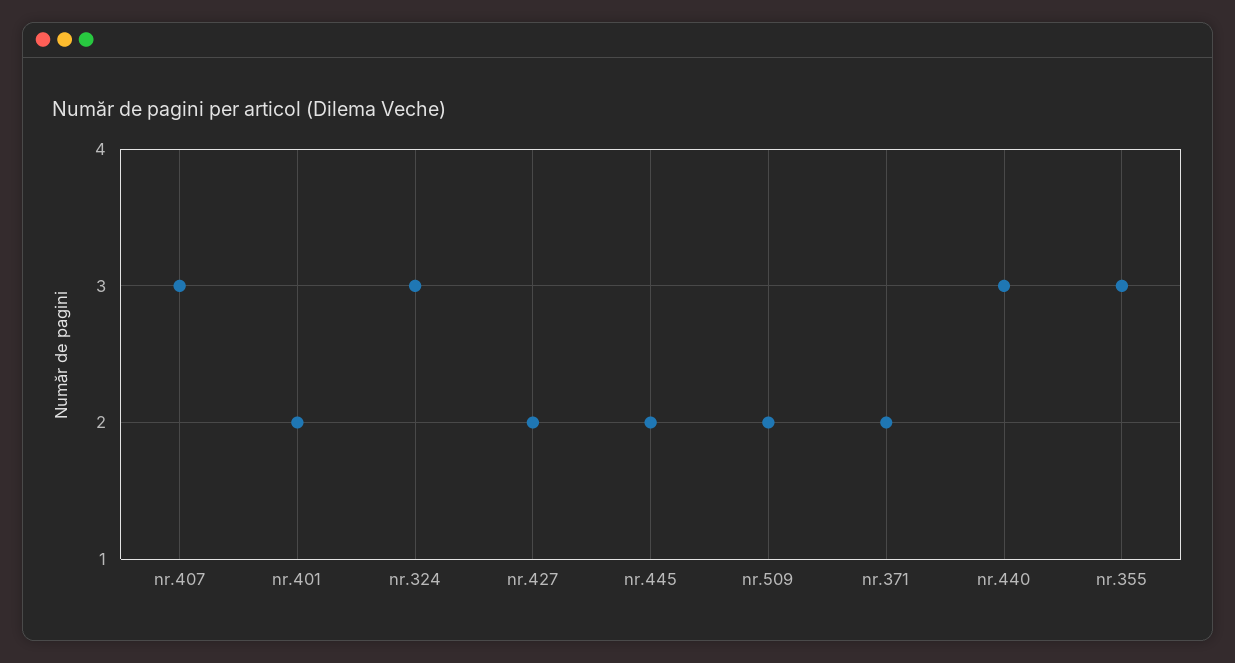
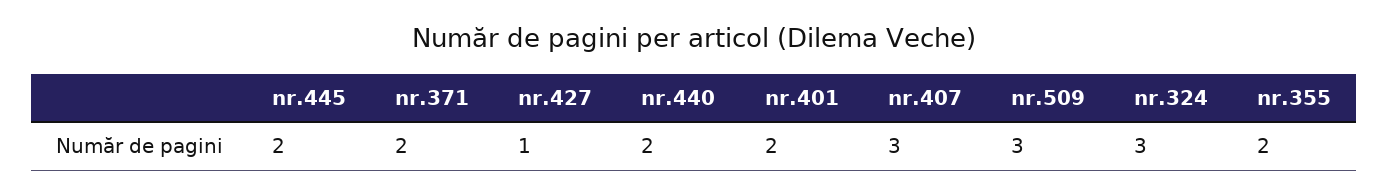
  {
    "nr.407": 3,
    "nr.401": 2,
    "nr.324": 3,
-   "nr.427": 2,
+   "nr.427": 1,
    "nr.445": 2,
-   "nr.509": 2,
+   "nr.509": 3,
    "nr.371": 2,
-   "nr.440": 3,
+   "nr.440": 2,
-   "nr.355": 3
+   "nr.355": 2
  }

